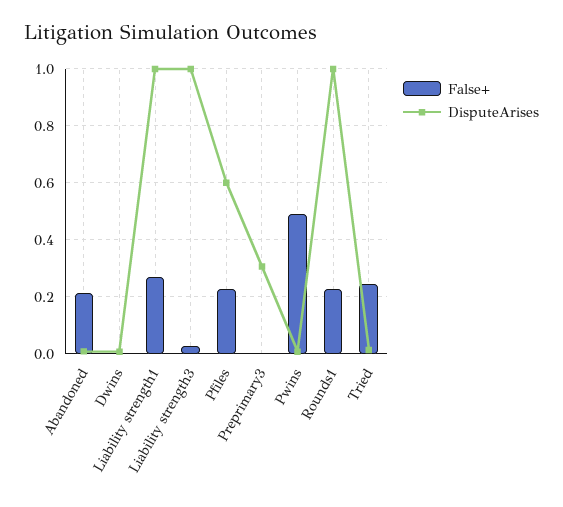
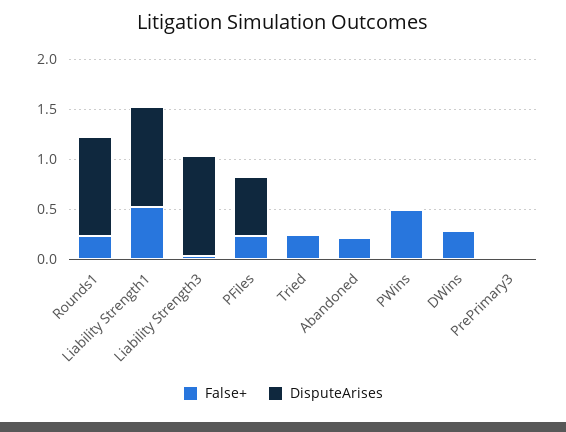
  {
    "False+": {
      "Abandoned": 0.225,
-     "Dwins": 0,
+     "Dwins": 0.3,
-     "Liability strength1": 0.275,
+     "Liability strength1": 0.5,
      "Liability strength3": 0.025,
      "Pfiles": 0.225,
      "Preprimary3": 0,
      "Pwins": 0.5,
      "Rounds1": 0.225,
      "Tried": 0.25
    },
    "DisputeArises": {
      "Abandoned": 0,
      "Dwins": 0,
      "Liability strength1": 1,
      "Liability strength3": 1,
      "Pfiles": 0.6,
-     "Preprimary3": 0.3,
+     "Preprimary3": 0,
      "Pwins": 0,
      "Rounds1": 1,
      "Tried": 0.025
    }
  }

